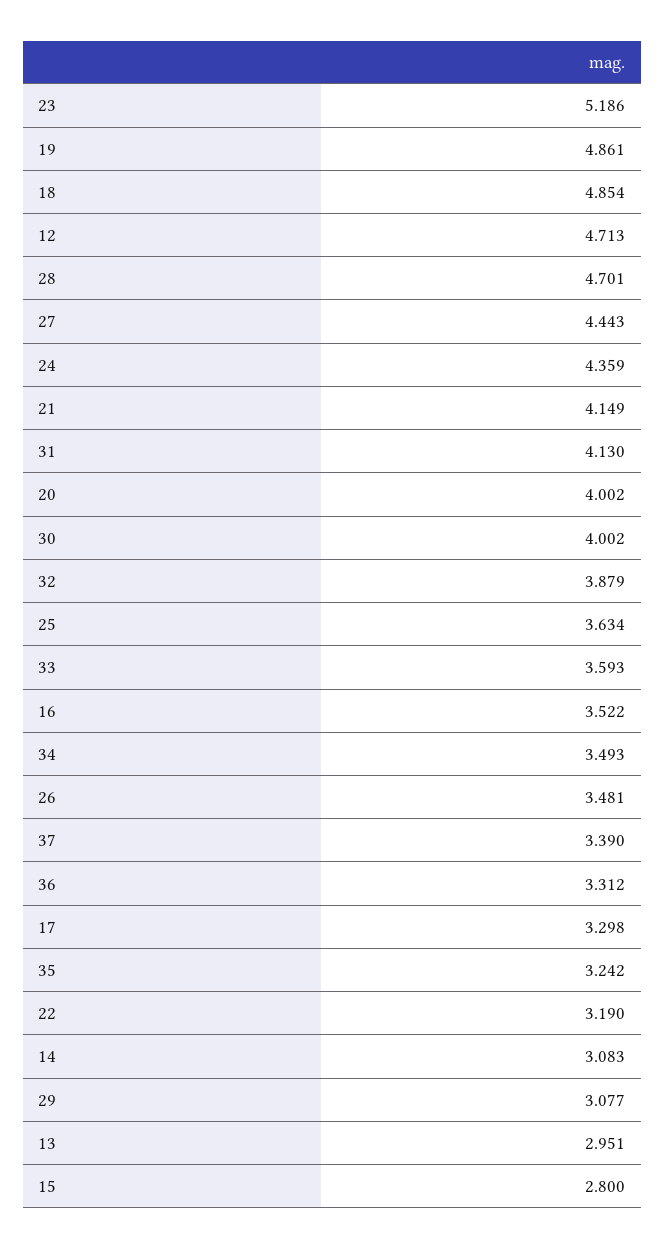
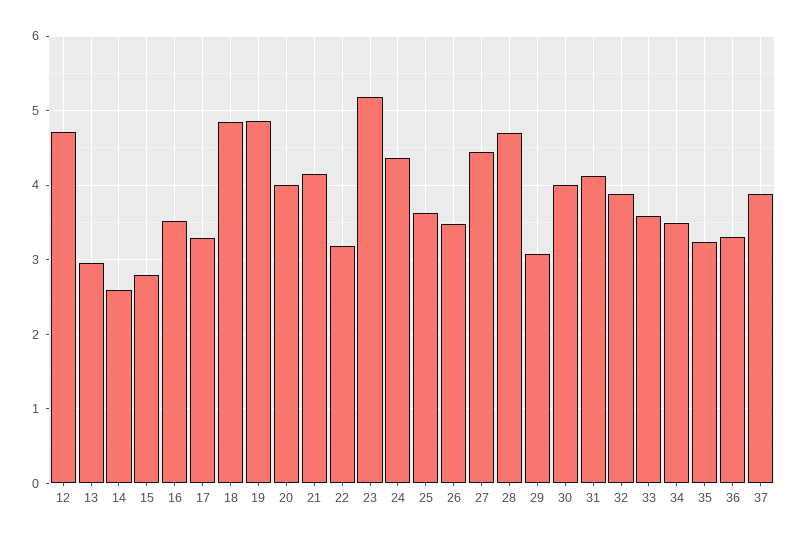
  {
    "23": 5.186,
    "19": 4.861,
    "18": 4.854,
    "12": 4.713,
    "28": 4.701,
    "27": 4.443,
    "24": 4.359,
    "21": 4.149,
    "31": 4.13,
    "20": 4.002,
    "30": 4.002,
    "32": 3.879,
    "25": 3.634,
    "33": 3.593,
    "16": 3.522,
    "34": 3.493,
    "26": 3.481,
-   "37": 3.39,
+   "37": 3.9,
    "36": 3.312,
    "17": 3.298,
    "35": 3.242,
    "22": 3.19,
-   "14": 3.083,
+   "14": 2.6,
    "29": 3.077,
    "13": 2.951,
    "15": 2.8
  }

